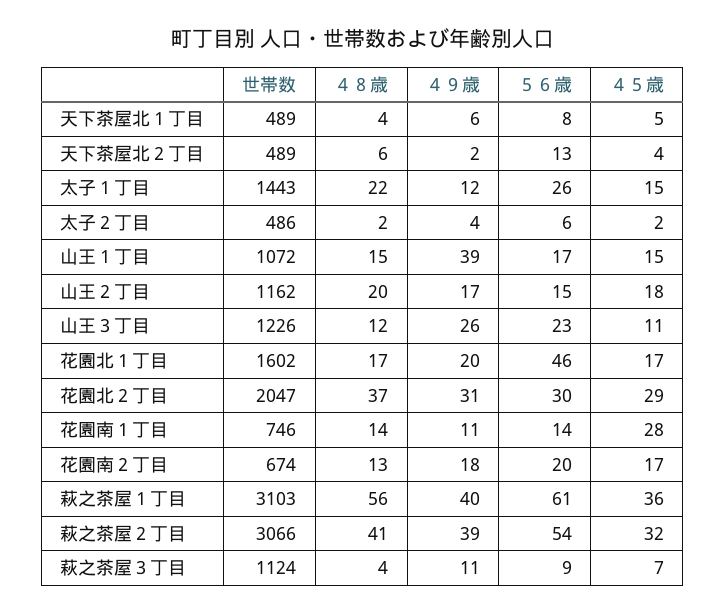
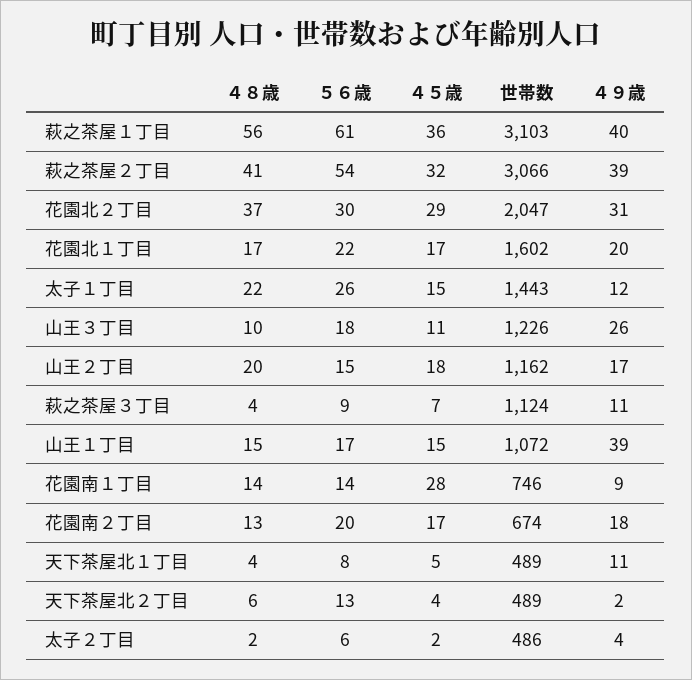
  {
    "世帯数": {
      "天下茶屋北１丁目": 489,
      "天下茶屋北２丁目": 489,
      "太子１丁目": 1443,
      "太子２丁目": 486,
      "山王１丁目": 1072,
      "山王２丁目": 1162,
      "山王３丁目": 1226,
      "花園北１丁目": 1602,
      "花園北２丁目": 2047,
      "花園南１丁目": 746,
      "花園南２丁目": 674,
      "萩之茶屋１丁目": 3103,
      "萩之茶屋２丁目": 3066,
      "萩之茶屋３丁目": 1124
    },
    "４８歳": {
      "天下茶屋北１丁目": 4,
      "天下茶屋北２丁目": 6,
      "太子１丁目": 22,
      "太子２丁目": 2,
      "山王１丁目": 15,
      "山王２丁目": 20,
-     "山王３丁目": 12,
+     "山王３丁目": 10,
      "花園北１丁目": 17,
      "花園北２丁目": 37,
      "花園南１丁目": 14,
      "花園南２丁目": 13,
      "萩之茶屋１丁目": 56,
      "萩之茶屋２丁目": 41,
      "萩之茶屋３丁目": 4
    },
    "４９歳": {
-     "天下茶屋北１丁目": 6,
+     "天下茶屋北１丁目": 11,
      "天下茶屋北２丁目": 2,
      "太子１丁目": 12,
      "太子２丁目": 4,
      "山王１丁目": 39,
      "山王２丁目": 17,
      "山王３丁目": 26,
      "花園北１丁目": 20,
      "花園北２丁目": 31,
-     "花園南１丁目": 11,
+     "花園南１丁目": 9,
      "花園南２丁目": 18,
      "萩之茶屋１丁目": 40,
      "萩之茶屋２丁目": 39,
      "萩之茶屋３丁目": 11
    },
    "５６歳": {
      "天下茶屋北１丁目": 8,
      "天下茶屋北２丁目": 13,
      "太子１丁目": 26,
      "太子２丁目": 6,
      "山王１丁目": 17,
      "山王２丁目": 15,
-     "山王３丁目": 23,
+     "山王３丁目": 18,
-     "花園北１丁目": 46,
+     "花園北１丁目": 22,
      "花園北２丁目": 30,
      "花園南１丁目": 14,
      "花園南２丁目": 20,
      "萩之茶屋１丁目": 61,
      "萩之茶屋２丁目": 54,
      "萩之茶屋３丁目": 9
    },
    "４５歳": {
      "天下茶屋北１丁目": 5,
      "天下茶屋北２丁目": 4,
      "太子１丁目": 15,
      "太子２丁目": 2,
      "山王１丁目": 15,
      "山王２丁目": 18,
      "山王３丁目": 11,
      "花園北１丁目": 17,
      "花園北２丁目": 29,
      "花園南１丁目": 28,
      "花園南２丁目": 17,
      "萩之茶屋１丁目": 36,
      "萩之茶屋２丁目": 32,
      "萩之茶屋３丁目": 7
    }
  }

